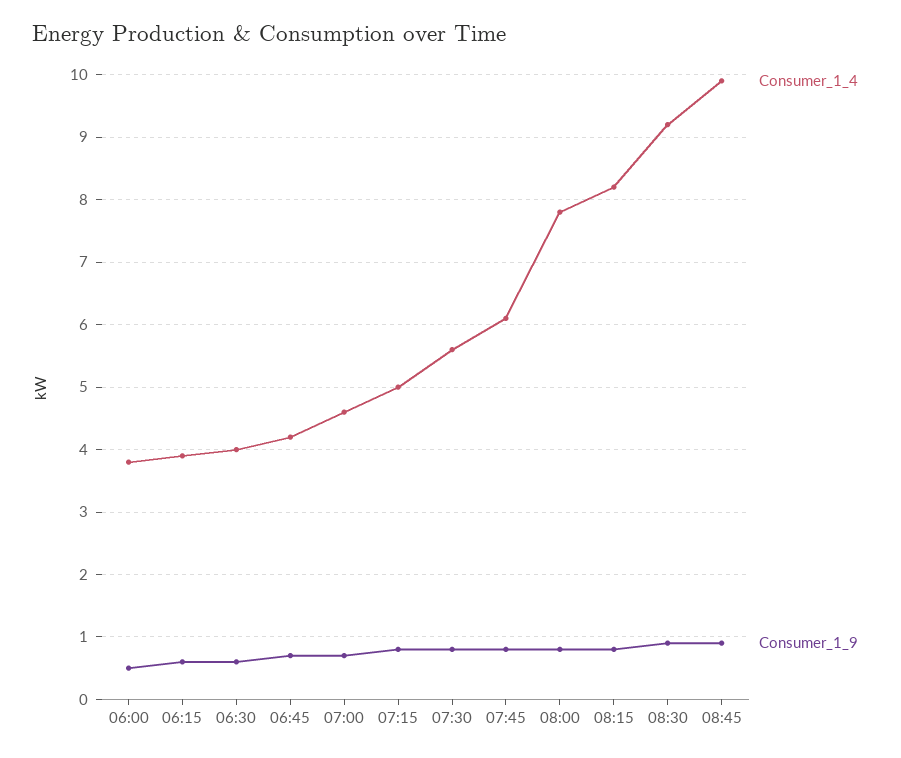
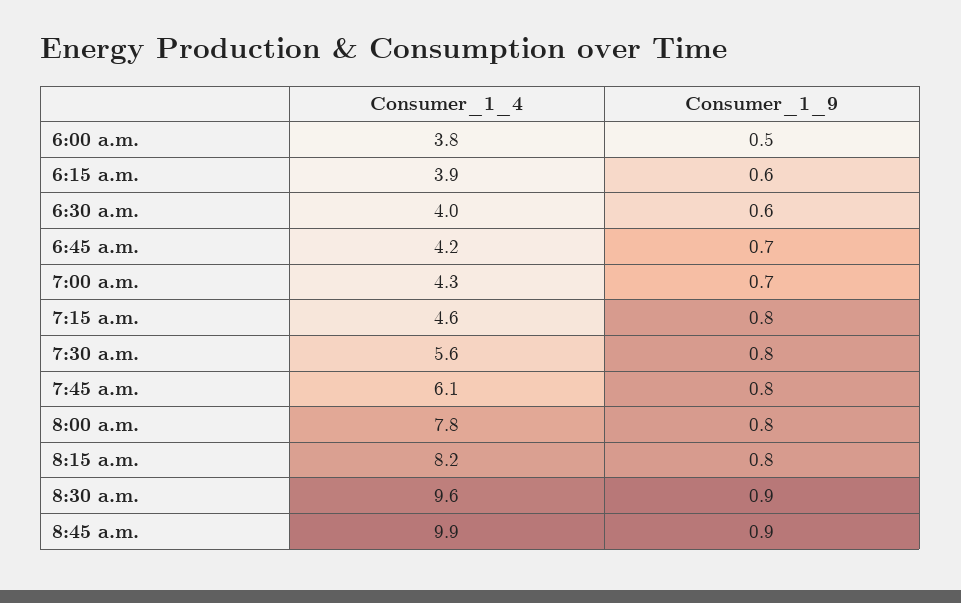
  {
    "Consumer_1_4": {
      "06:00": 3.8,
      "06:15": 3.9,
      "06:30": 4,
      "06:45": 4.2,
-     "07:00": 4.6,
+     "07:00": 4.3,
-     "07:15": 5,
+     "07:15": 4.6,
      "07:30": 5.6,
      "07:45": 6.1,
      "08:00": 7.8,
      "08:15": 8.2,
-     "08:30": 9.2,
+     "08:30": 9.6,
      "08:45": 9.9
    },
    "Consumer_1_9": {
      "06:00": 0.5,
      "06:15": 0.6,
      "06:30": 0.6,
      "06:45": 0.7,
      "07:00": 0.7,
      "07:15": 0.8,
      "07:30": 0.8,
      "07:45": 0.8,
      "08:00": 0.8,
      "08:15": 0.8,
      "08:30": 0.9,
      "08:45": 0.9
    }
  }

